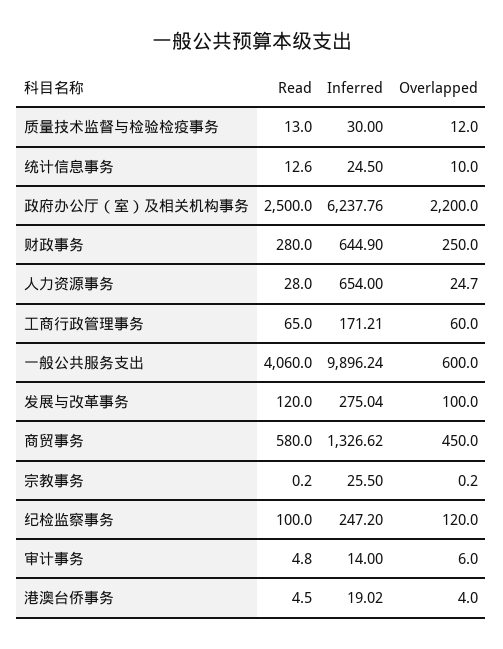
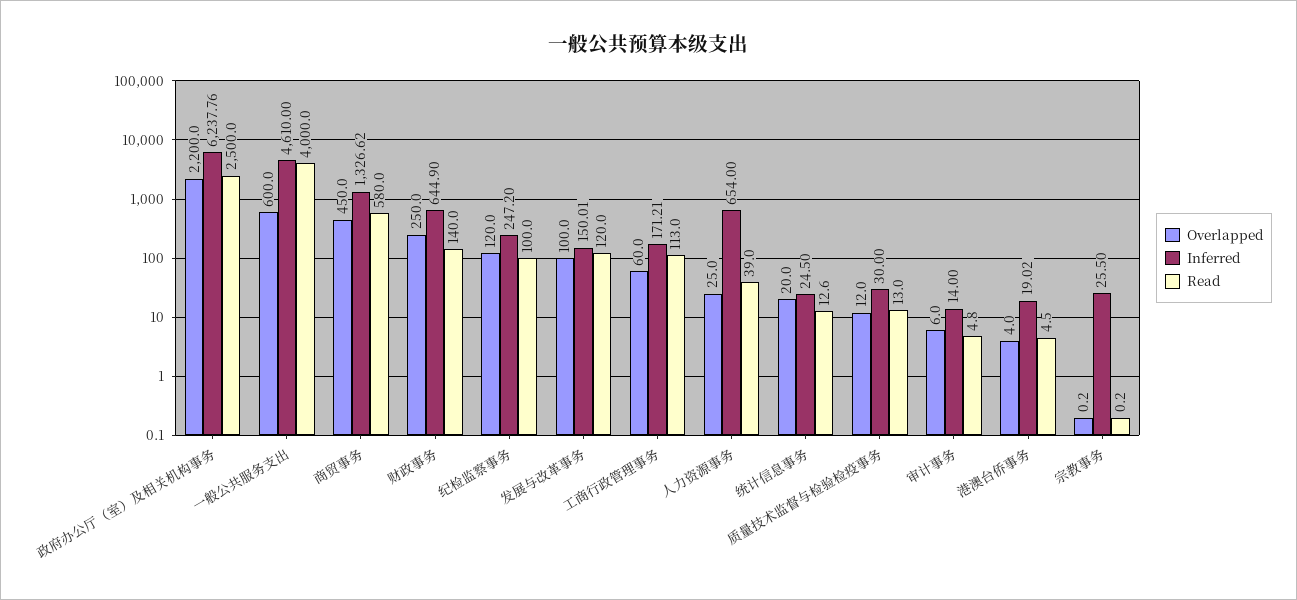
  {
    "Read": {
      "质量技术监督与检验检疫事务": 13,
      "统计信息事务": 12.6,
      "政府办公厅（室）及相关机构事务": 2500,
-     "财政事务": 280,
+     "财政事务": 140,
-     "人力资源事务": 28,
+     "人力资源事务": 39,
-     "工商行政管理事务": 65,
+     "工商行政管理事务": 113,
-     "一般公共服务支出": 4060,
+     "一般公共服务支出": 4000,
      "发展与改革事务": 120,
      "商贸事务": 580,
      "宗教事务": 0.2,
      "纪检监察事务": 100,
      "审计事务": 4.8,
      "港澳台侨事务": 4.5
    },
    "Inferred": {
      "质量技术监督与检验检疫事务": 30,
      "统计信息事务": 24.5,
      "政府办公厅（室）及相关机构事务": 6237.76,
      "财政事务": 644.9,
      "人力资源事务": 654,
      "工商行政管理事务": 171.21,
-     "一般公共服务支出": 9896.24,
+     "一般公共服务支出": 4610,
-     "发展与改革事务": 275.04,
+     "发展与改革事务": 150.01,
      "商贸事务": 1326.62,
      "宗教事务": 25.5,
      "纪检监察事务": 247.2,
      "审计事务": 14,
      "港澳台侨事务": 19.02
    },
    "Overlapped": {
      "质量技术监督与检验检疫事务": 12,
-     "统计信息事务": 10,
+     "统计信息事务": 20,
      "政府办公厅（室）及相关机构事务": 2200,
      "财政事务": 250,
-     "人力资源事务": 24.7,
+     "人力资源事务": 25,
      "工商行政管理事务": 60,
      "一般公共服务支出": 600,
      "发展与改革事务": 100,
      "商贸事务": 450,
      "宗教事务": 0.2,
      "纪检监察事务": 120,
      "审计事务": 6,
      "港澳台侨事务": 4
    }
  }

